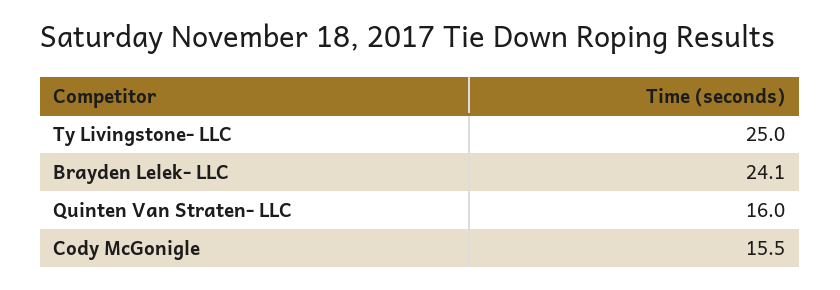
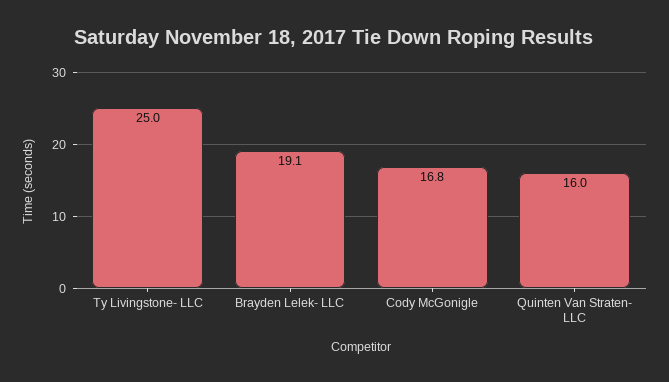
  {
    "Ty Livingstone- LLC": 25,
-   "Brayden Lelek- LLC": 24.1,
+   "Brayden Lelek- LLC": 19.1,
    "Quinten Van Straten- LLC": 16,
-   "Cody McGonigle": 15.5
+   "Cody McGonigle": 16.8
  }

